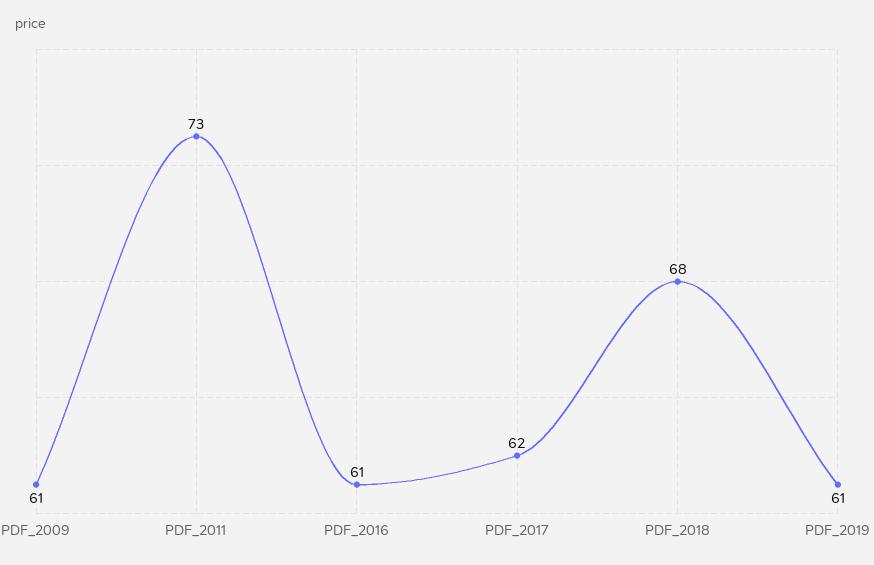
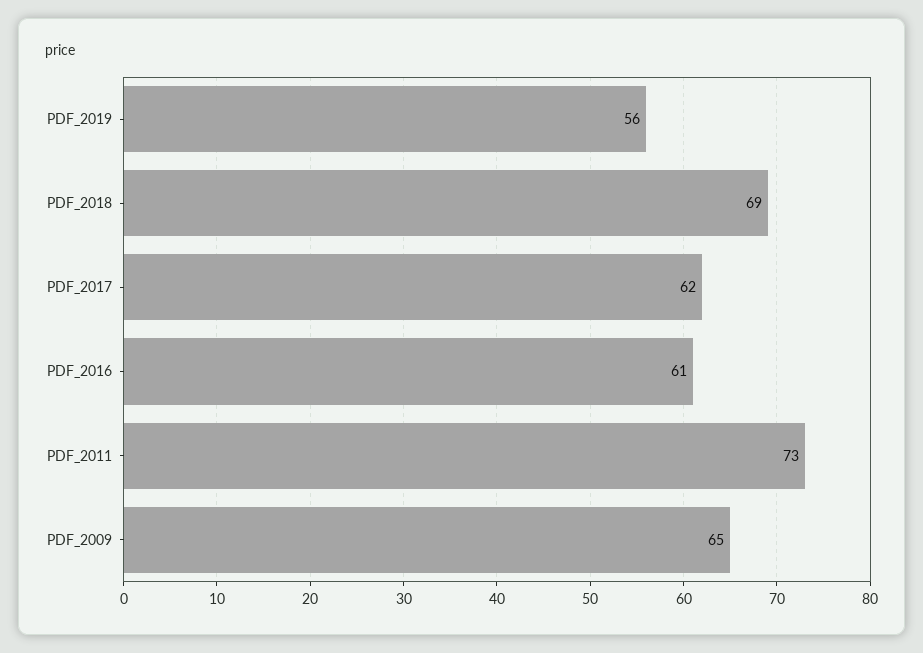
  {
-   "PDF_2009": 61,
+   "PDF_2009": 65,
    "PDF_2011": 73,
    "PDF_2016": 61,
    "PDF_2017": 62,
-   "PDF_2018": 68,
+   "PDF_2018": 69,
-   "PDF_2019": 61
+   "PDF_2019": 56
  }

